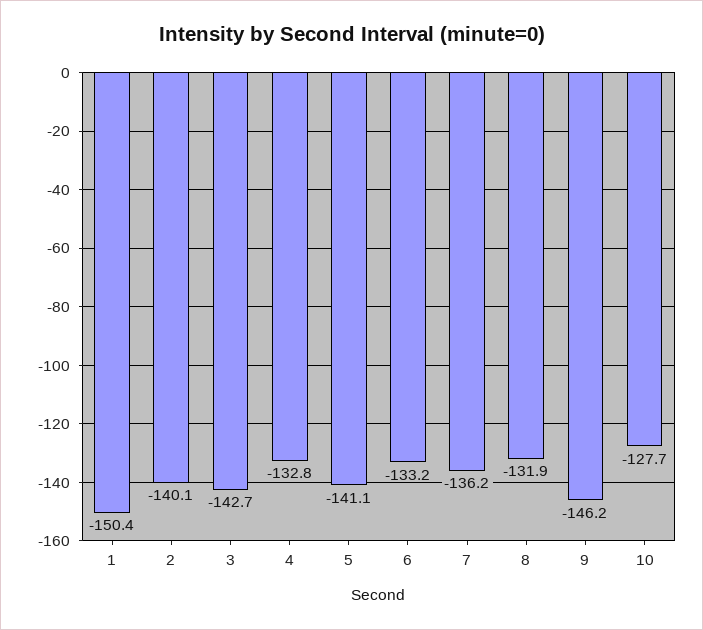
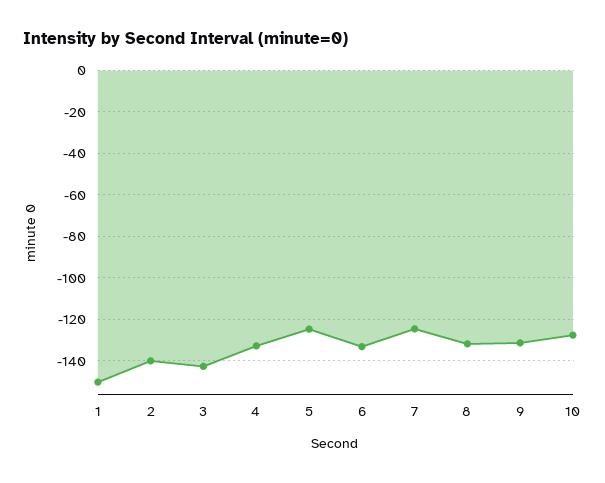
  {
    "1": -150.4,
    "2": -140.1,
    "3": -142.7,
    "4": -132.8,
-   "5": -141.1,
+   "5": -125,
    "6": -133.2,
-   "7": -136.2,
+   "7": -125,
    "8": -131.9,
-   "9": -146.2,
+   "9": -130,
    "10": -127.7
  }

